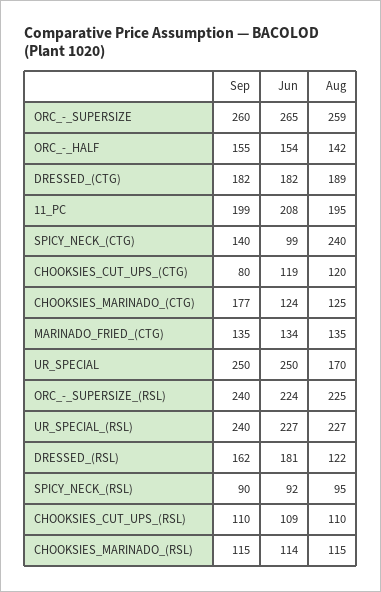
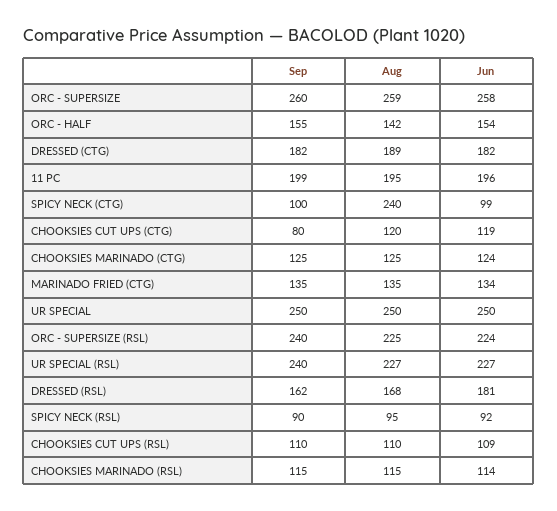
  {
    "Sep": {
      "ORC_-_SUPERSIZE": 260,
      "ORC_-_HALF": 155,
      "DRESSED_(CTG)": 182,
      "11_PC": 199,
-     "SPICY_NECK_(CTG)": 140,
+     "SPICY_NECK_(CTG)": 100,
      "CHOOKSIES_CUT_UPS_(CTG)": 80,
-     "CHOOKSIES_MARINADO_(CTG)": 177,
+     "CHOOKSIES_MARINADO_(CTG)": 125,
      "MARINADO_FRIED_(CTG)": 135,
      "UR_SPECIAL": 250,
      "ORC_-_SUPERSIZE_(RSL)": 240,
      "UR_SPECIAL_(RSL)": 240,
      "DRESSED_(RSL)": 162,
      "SPICY_NECK_(RSL)": 90,
      "CHOOKSIES_CUT_UPS_(RSL)": 110,
      "CHOOKSIES_MARINADO_(RSL)": 115
    },
    "Jun": {
-     "ORC_-_SUPERSIZE": 265,
+     "ORC_-_SUPERSIZE": 258,
      "ORC_-_HALF": 154,
      "DRESSED_(CTG)": 182,
-     "11_PC": 208,
+     "11_PC": 196,
      "SPICY_NECK_(CTG)": 99,
      "CHOOKSIES_CUT_UPS_(CTG)": 119,
      "CHOOKSIES_MARINADO_(CTG)": 124,
      "MARINADO_FRIED_(CTG)": 134,
      "UR_SPECIAL": 250,
      "ORC_-_SUPERSIZE_(RSL)": 224,
      "UR_SPECIAL_(RSL)": 227,
      "DRESSED_(RSL)": 181,
      "SPICY_NECK_(RSL)": 92,
      "CHOOKSIES_CUT_UPS_(RSL)": 109,
      "CHOOKSIES_MARINADO_(RSL)": 114
    },
    "Aug": {
      "ORC_-_SUPERSIZE": 259,
      "ORC_-_HALF": 142,
      "DRESSED_(CTG)": 189,
      "11_PC": 195,
      "SPICY_NECK_(CTG)": 240,
      "CHOOKSIES_CUT_UPS_(CTG)": 120,
      "CHOOKSIES_MARINADO_(CTG)": 125,
      "MARINADO_FRIED_(CTG)": 135,
-     "UR_SPECIAL": 170,
+     "UR_SPECIAL": 250,
      "ORC_-_SUPERSIZE_(RSL)": 225,
      "UR_SPECIAL_(RSL)": 227,
-     "DRESSED_(RSL)": 122,
+     "DRESSED_(RSL)": 168,
      "SPICY_NECK_(RSL)": 95,
      "CHOOKSIES_CUT_UPS_(RSL)": 110,
      "CHOOKSIES_MARINADO_(RSL)": 115
    }
  }

